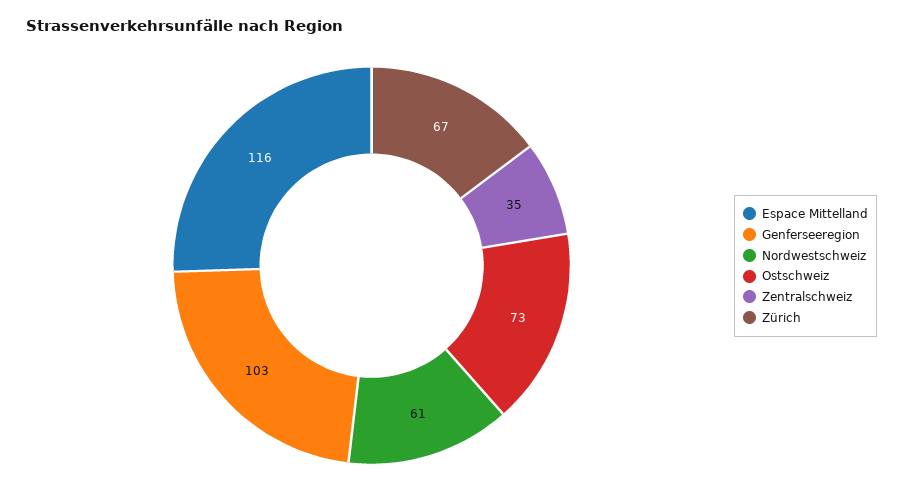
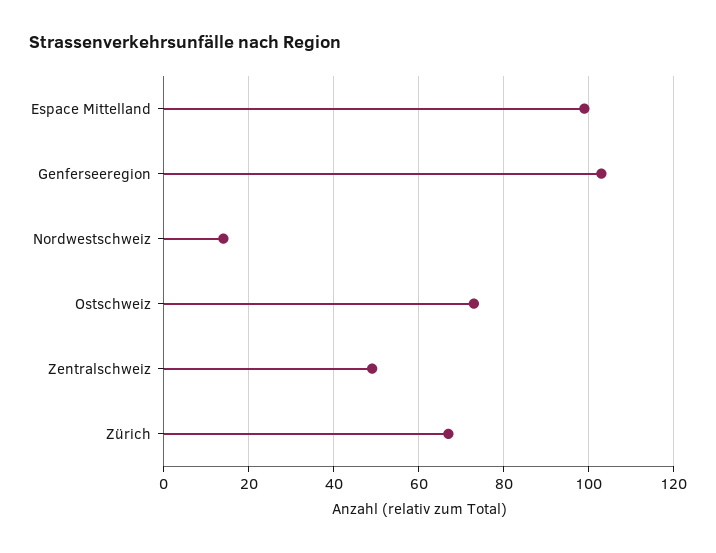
  {
-   "Espace Mittelland": 116,
+   "Espace Mittelland": 100,
    "Genferseeregion": 103,
-   "Nordwestschweiz": 61,
+   "Nordwestschweiz": 15,
    "Ostschweiz": 73,
-   "Zentralschweiz": 35,
+   "Zentralschweiz": 50,
    "Zürich": 67
  }

